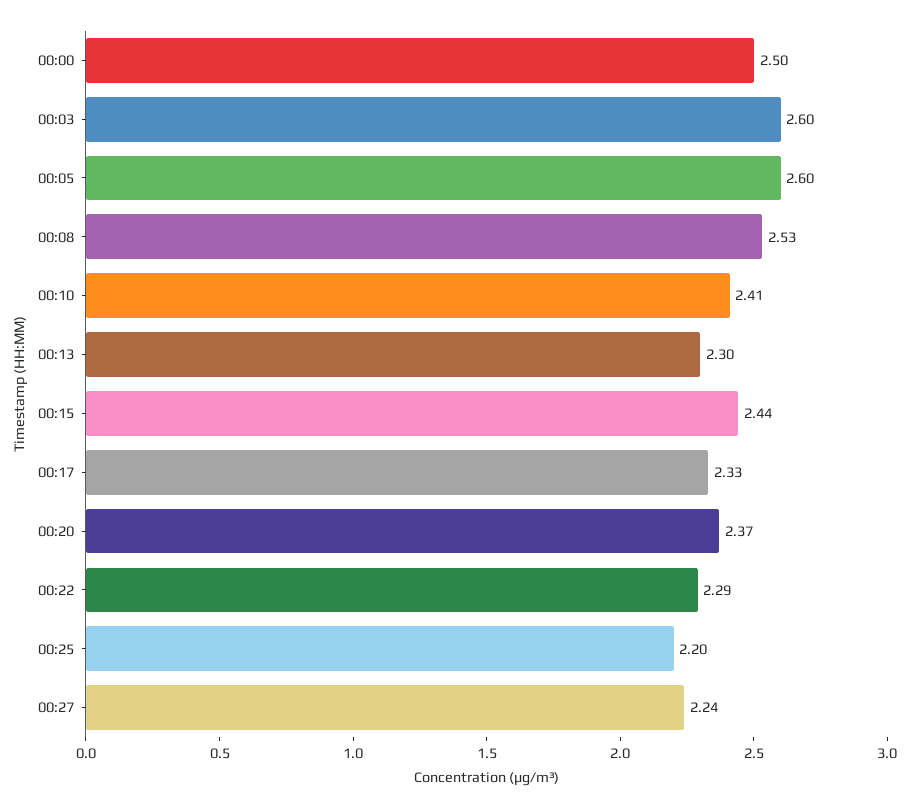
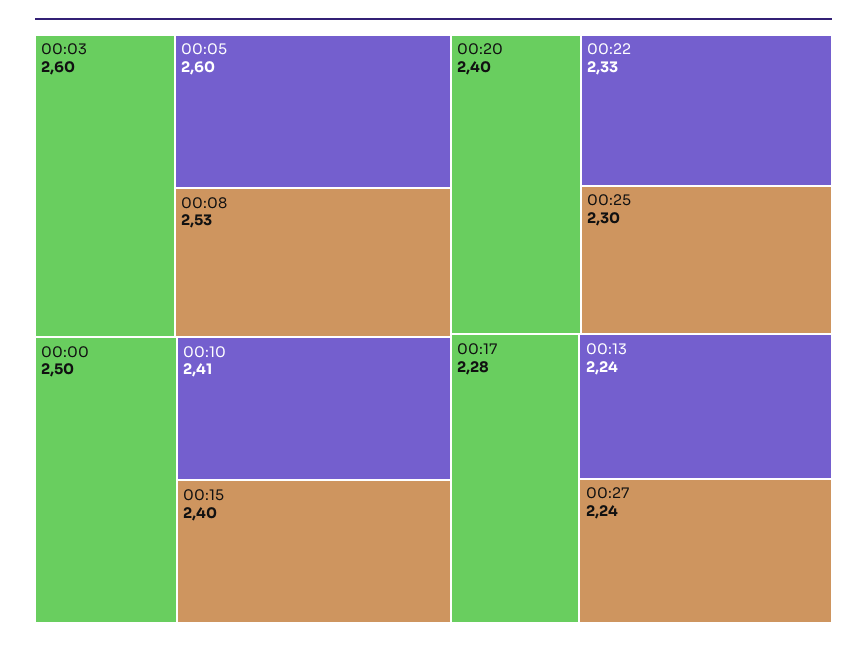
  {
    "00:00": 2.5,
    "00:03": 2.6,
    "00:05": 2.6,
    "00:08": 2.53,
    "00:10": 2.41,
-   "00:13": 2.3,
+   "00:13": 2.24,
-   "00:15": 2.44,
+   "00:15": 2.4,
-   "00:17": 2.33,
+   "00:17": 2.28,
-   "00:20": 2.37,
+   "00:20": 2.4,
-   "00:22": 2.29,
+   "00:22": 2.33,
-   "00:25": 2.2,
+   "00:25": 2.3,
    "00:27": 2.24
  }

